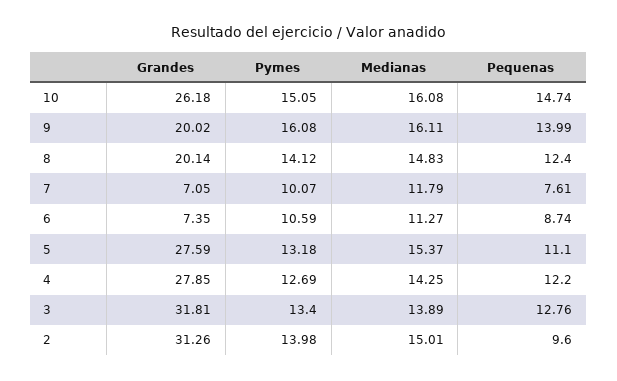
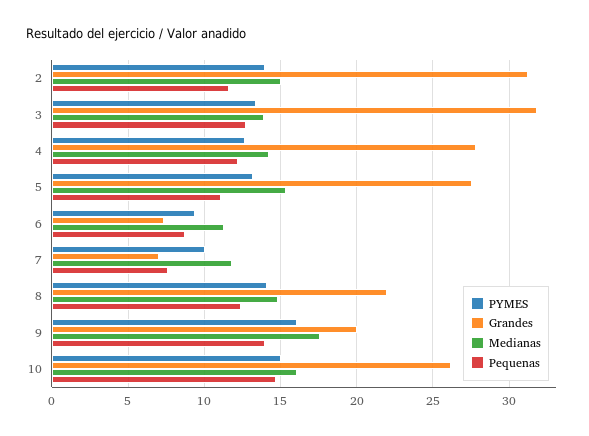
  {
    "Grandes": {
      "10": 26.18,
      "9": 20.02,
-     "8": 20.14,
+     "8": 22,
      "7": 7.05,
      "6": 7.35,
      "5": 27.59,
      "4": 27.85,
      "3": 31.81,
      "2": 31.26
    },
    "Pymes": {
      "10": 15.05,
      "9": 16.08,
      "8": 14.12,
      "7": 10.07,
-     "6": 10.59,
+     "6": 9.5,
      "5": 13.18,
      "4": 12.69,
      "3": 13.4,
      "2": 13.98
    },
    "Medianas": {
      "10": 16.08,
-     "9": 16.11,
+     "9": 17.5,
      "8": 14.83,
      "7": 11.79,
      "6": 11.27,
      "5": 15.37,
      "4": 14.25,
      "3": 13.89,
      "2": 15.01
    },
    "Pequenas": {
      "10": 14.74,
      "9": 13.99,
      "8": 12.4,
      "7": 7.61,
      "6": 8.74,
      "5": 11.1,
      "4": 12.2,
      "3": 12.76,
-     "2": 9.6
+     "2": 11.5
    }
  }

